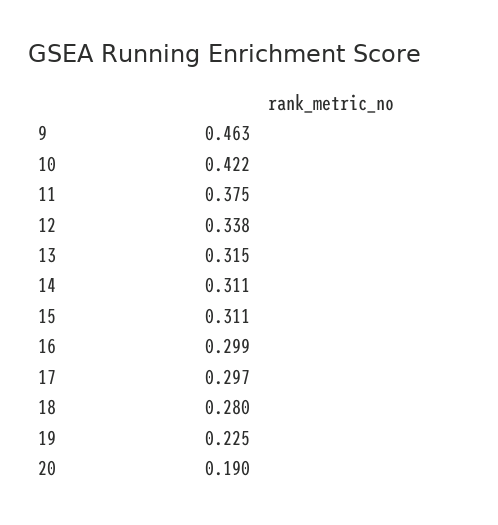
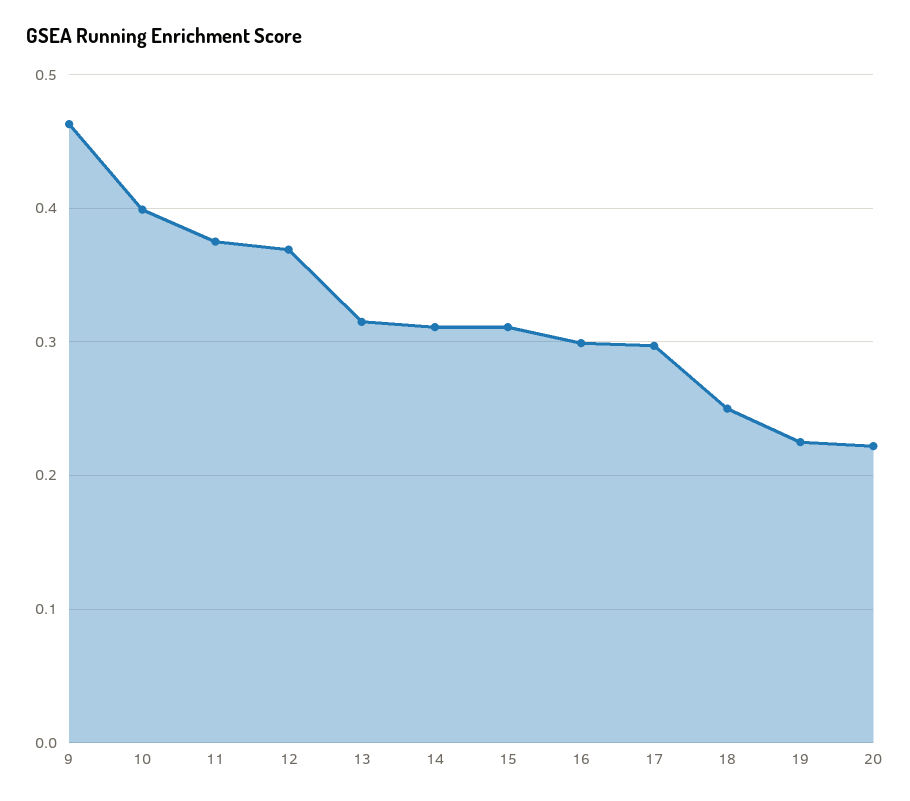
  {
    "9": 0.463,
-   "10": 0.422,
+   "10": 0.4,
    "11": 0.375,
-   "12": 0.338,
+   "12": 0.37,
    "13": 0.315,
    "14": 0.311,
    "15": 0.311,
    "16": 0.299,
    "17": 0.297,
-   "18": 0.28,
+   "18": 0.25,
    "19": 0.225,
-   "20": 0.19
+   "20": 0.22
  }

